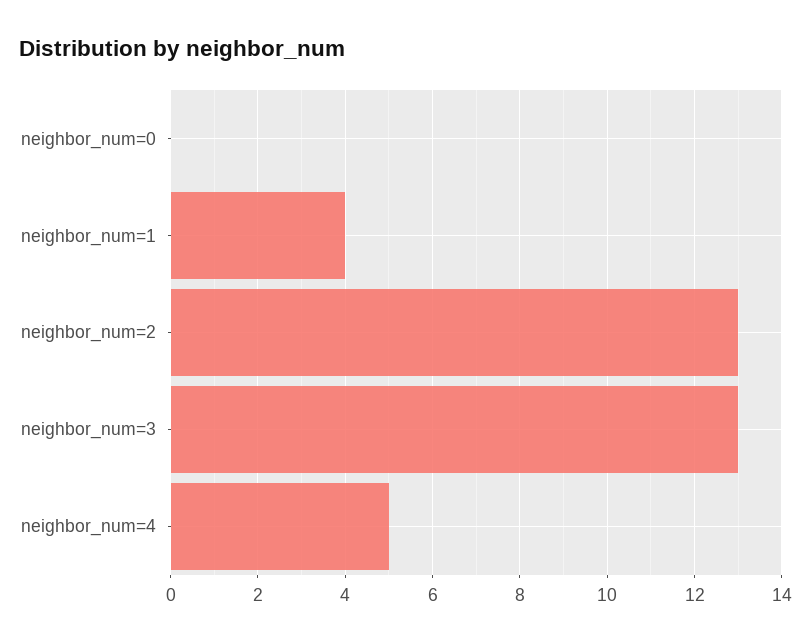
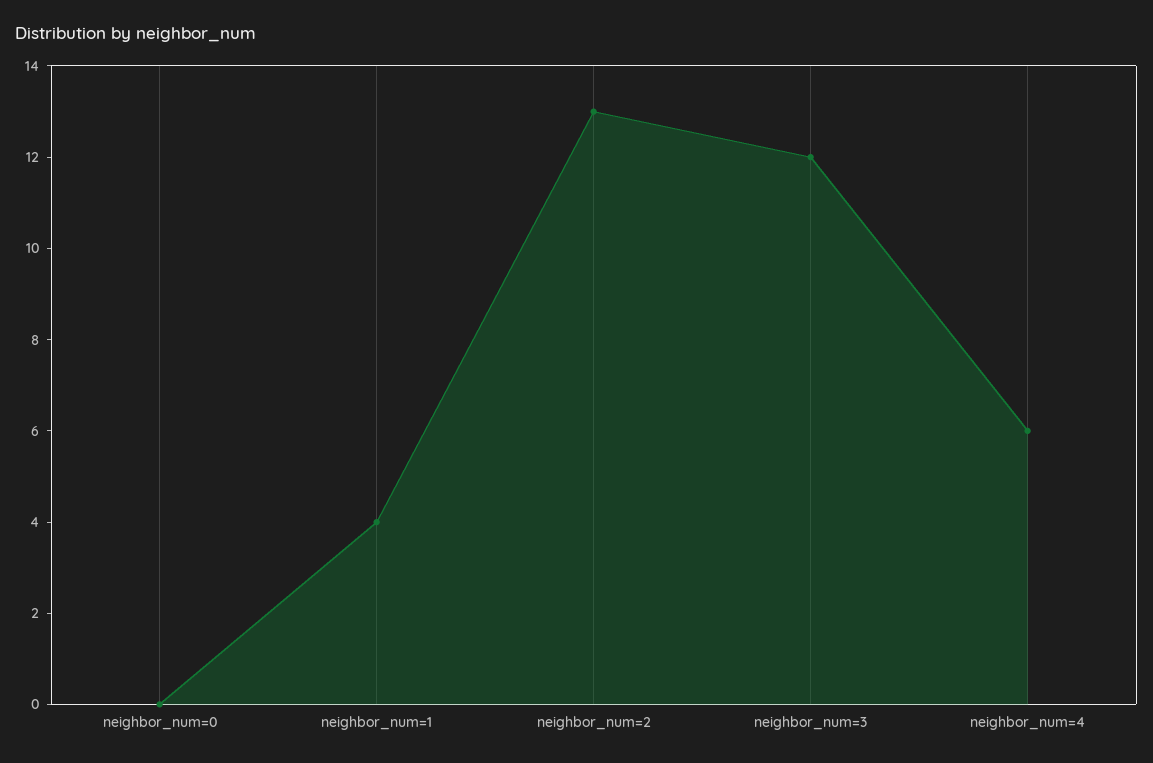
  {
    "neighbor_num=0": 0,
    "neighbor_num=1": 4,
    "neighbor_num=2": 13,
-   "neighbor_num=3": 13,
+   "neighbor_num=3": 12,
-   "neighbor_num=4": 5
+   "neighbor_num=4": 6
  }

